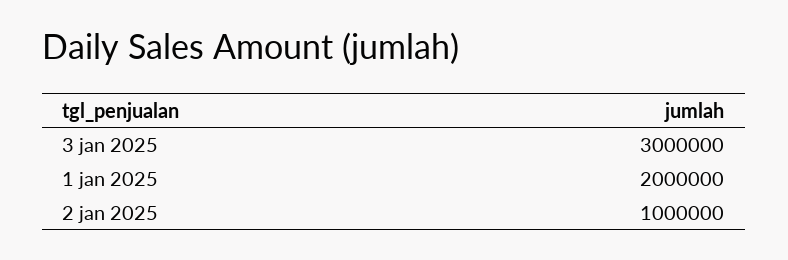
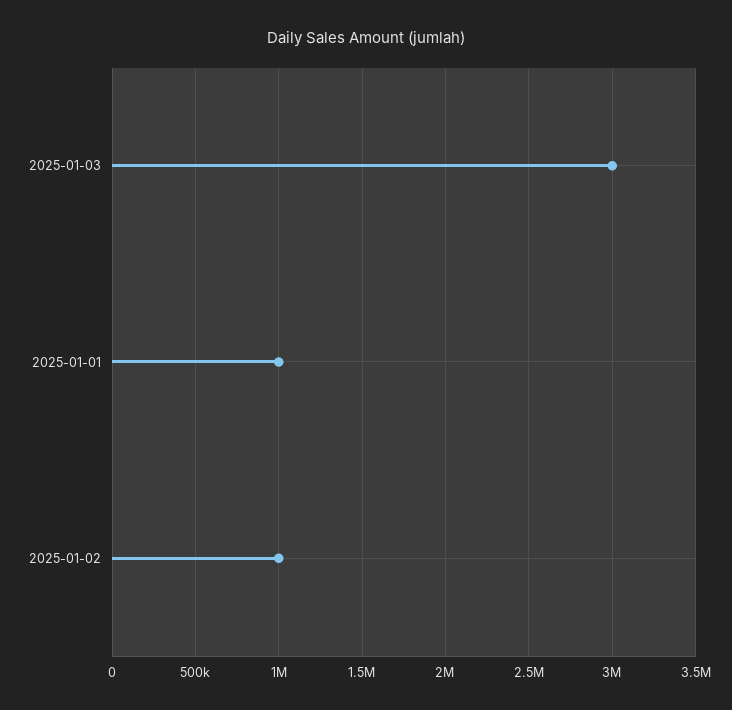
  {
    "3 jan 2025": 3000000,
-   "1 jan 2025": 2000000,
+   "1 jan 2025": 1000000,
    "2 jan 2025": 1000000
  }

